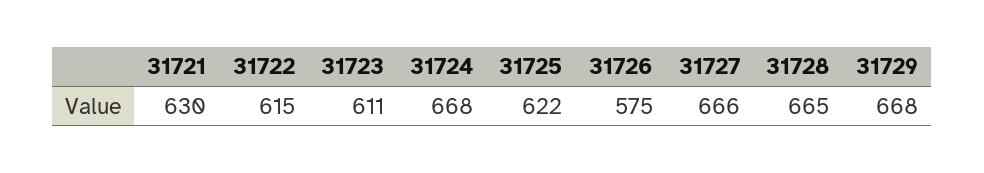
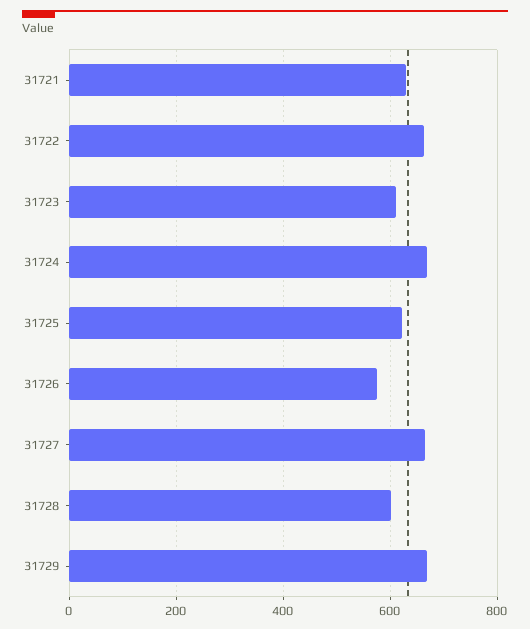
  {
    "31721": 630,
-   "31722": 615,
+   "31722": 660,
    "31723": 611,
    "31724": 668,
    "31725": 622,
    "31726": 575,
    "31727": 666,
-   "31728": 665,
+   "31728": 600,
    "31729": 668
  }

